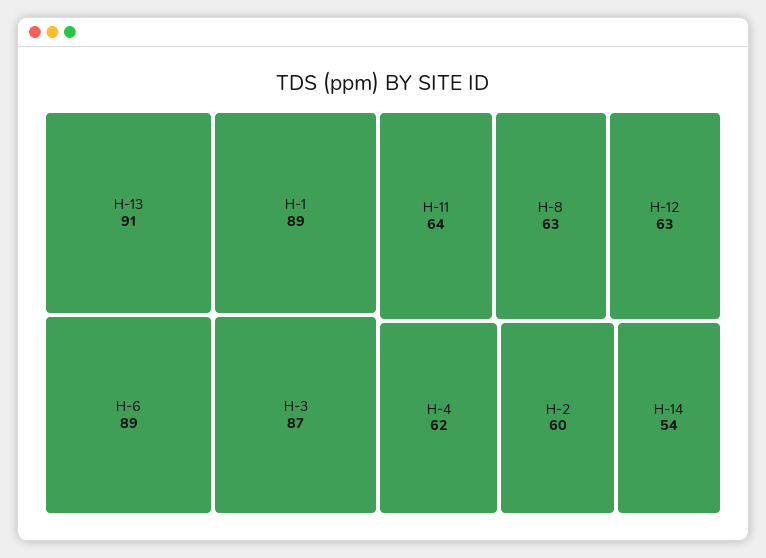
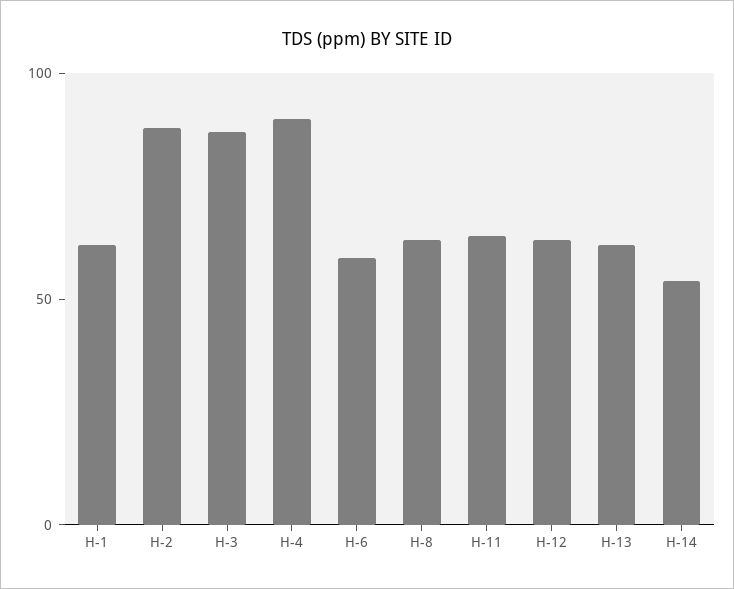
  {
-   "H-13": 91,
+   "H-13": 60,
-   "H-1": 89,
+   "H-1": 60,
-   "H-6": 89,
+   "H-6": 60,
    "H-3": 87,
    "H-11": 64,
    "H-8": 63,
    "H-12": 63,
-   "H-4": 62,
+   "H-4": 90,
-   "H-2": 60,
+   "H-2": 90,
    "H-14": 54
  }

